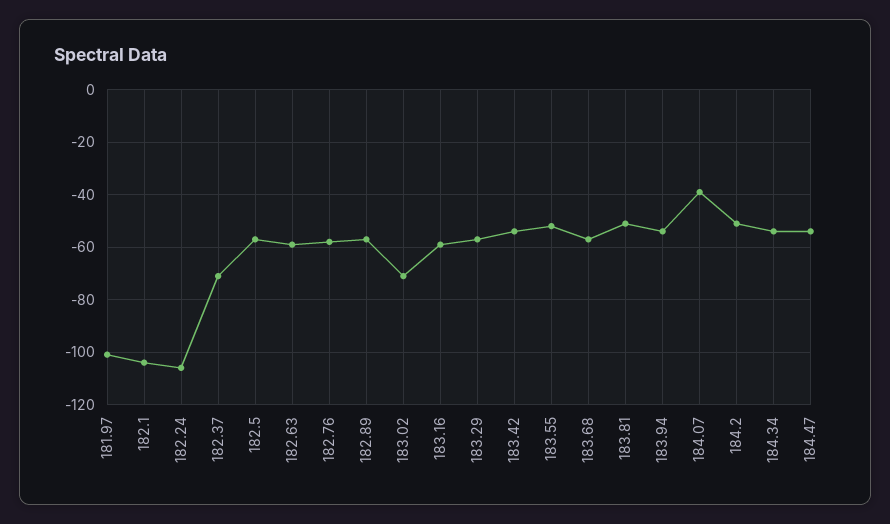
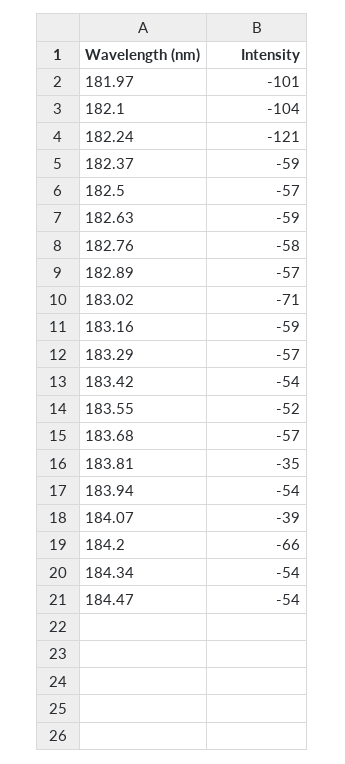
  {
    "181.97": -101,
    "182.1": -104,
-   "182.24": -105,
+   "182.24": -121,
-   "182.37": -70,
+   "182.37": -59,
    "182.5": -57,
    "182.63": -59,
    "182.76": -58,
    "182.89": -57,
    "183.02": -71,
    "183.16": -59,
    "183.29": -57,
    "183.42": -54,
    "183.55": -52,
    "183.68": -57,
-   "183.81": -50,
+   "183.81": -35,
    "183.94": -54,
    "184.07": -39,
-   "184.2": -50,
+   "184.2": -66,
    "184.34": -54,
    "184.47": -54
  }

